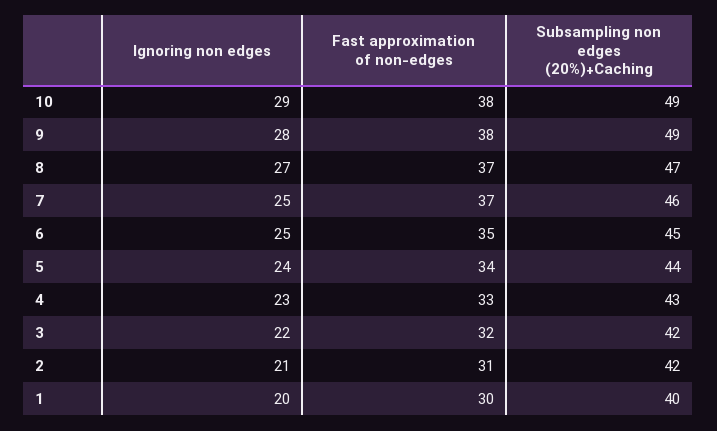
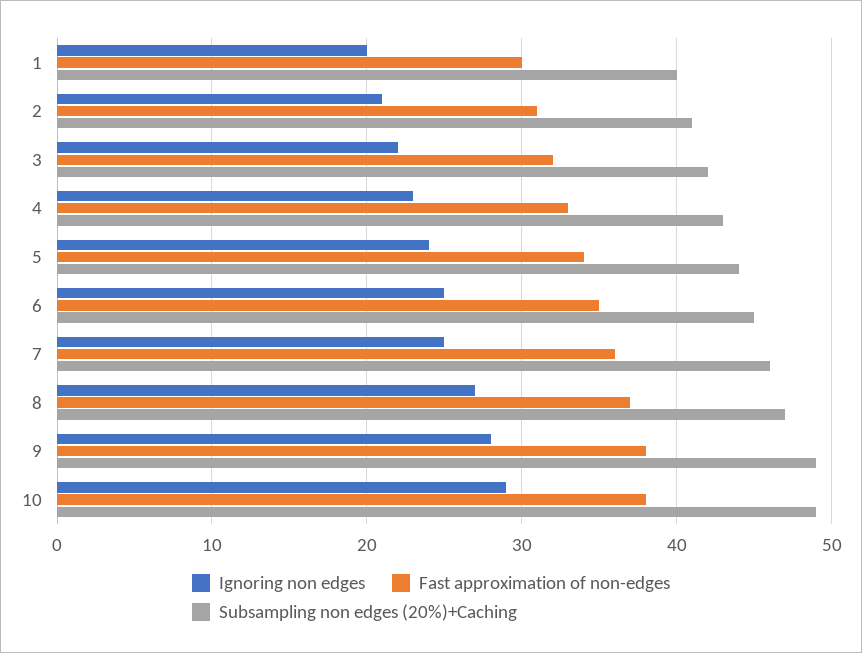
  {
    "Ignoring non edges": {
      "10": 29,
      "9": 28,
      "8": 27,
      "7": 25,
      "6": 25,
      "5": 24,
      "4": 23,
      "3": 22,
      "2": 21,
      "1": 20
    },
    "Fast approximation of non-edges": {
      "10": 38,
      "9": 38,
      "8": 37,
-     "7": 37,
+     "7": 36,
      "6": 35,
      "5": 34,
      "4": 33,
      "3": 32,
      "2": 31,
      "1": 30
    },
    "Subsampling non edges (20%)+Caching": {
      "10": 49,
      "9": 49,
      "8": 47,
      "7": 46,
      "6": 45,
      "5": 44,
      "4": 43,
      "3": 42,
-     "2": 42,
+     "2": 41,
      "1": 40
    }
  }

